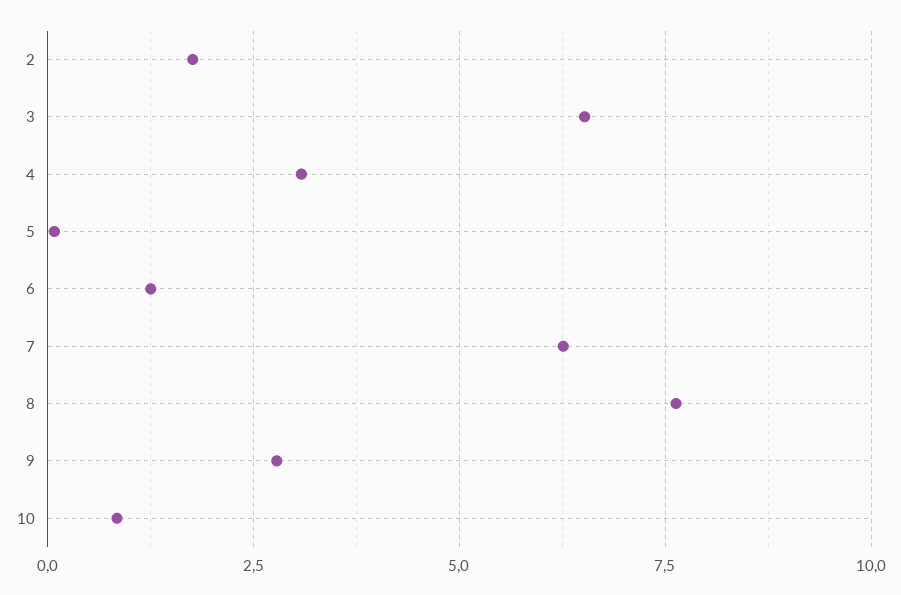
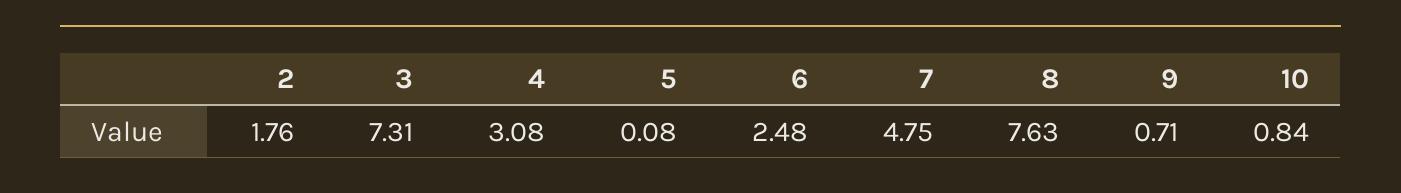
  {
    "2": 1.76,
-   "3": 6.5,
+   "3": 7.31,
    "4": 3.08,
    "5": 0.08,
-   "6": 1.25,
+   "6": 2.48,
-   "7": 6.25,
+   "7": 4.75,
    "8": 7.63,
-   "9": 2.75,
+   "9": 0.71,
    "10": 0.84
  }

